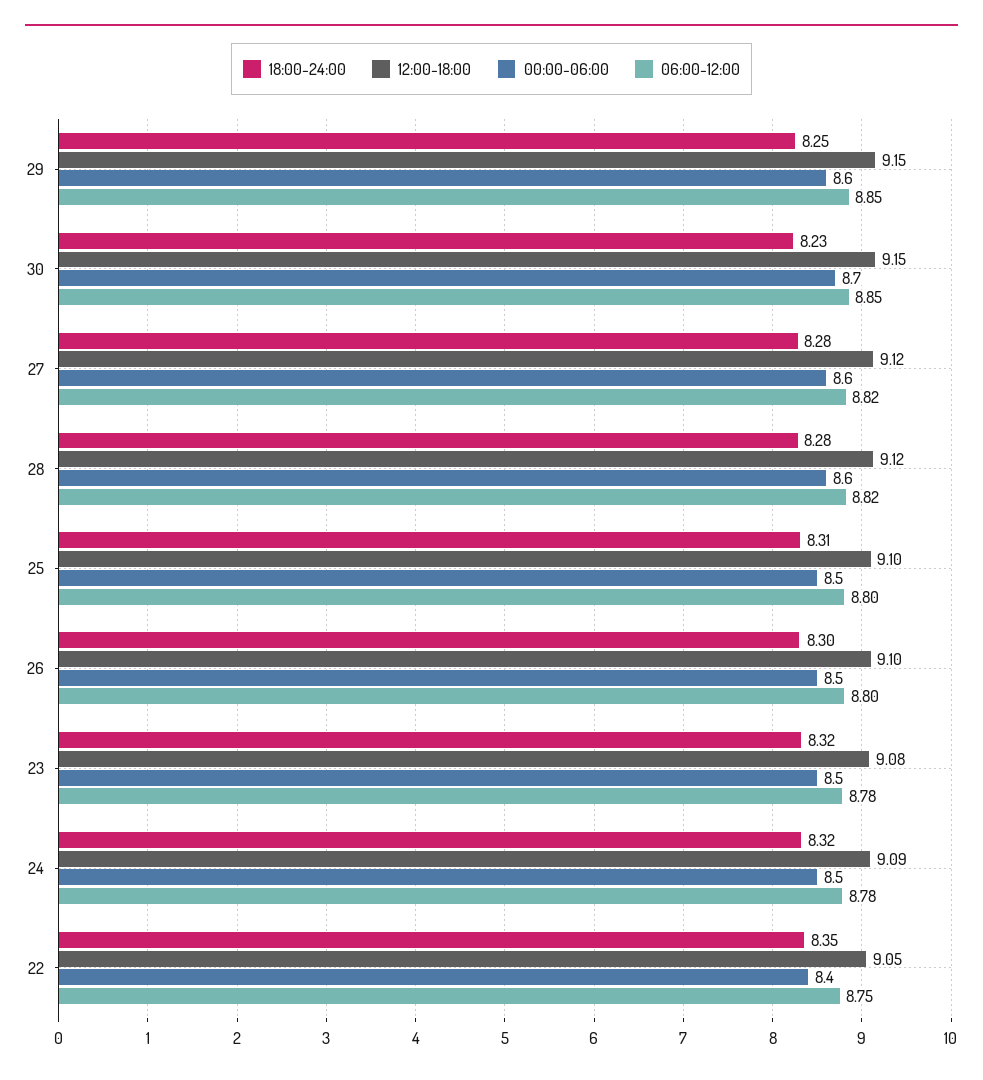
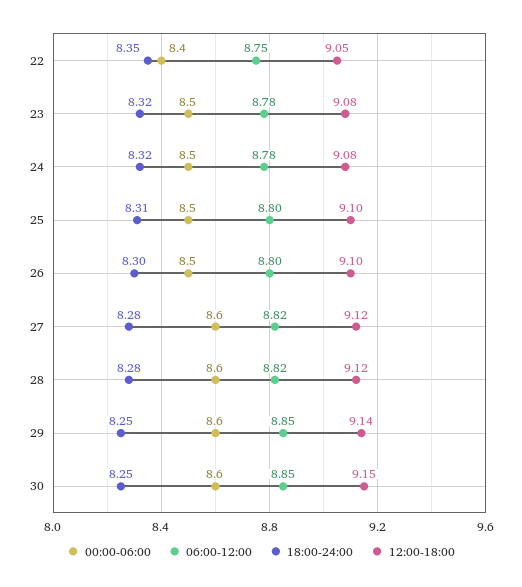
  {
    "18:00-24:00": {
      "29": 8.25,
-     "30": 8.23,
+     "30": 8.25,
      "27": 8.28,
      "28": 8.28,
      "25": 8.31,
      "26": 8.3,
      "23": 8.32,
      "24": 8.32,
      "22": 8.35
    },
    "12:00-18:00": {
-     "29": 9.15,
+     "29": 9.14,
      "30": 9.15,
      "27": 9.12,
      "28": 9.12,
      "25": 9.1,
      "26": 9.1,
      "23": 9.08,
-     "24": 9.09,
+     "24": 9.08,
      "22": 9.05
    },
    "00:00-06:00": {
      "29": 8.6,
-     "30": 8.7,
+     "30": 8.6,
      "27": 8.6,
      "28": 8.6,
      "25": 8.5,
      "26": 8.5,
      "23": 8.5,
      "24": 8.5,
      "22": 8.4
    },
    "06:00-12:00": {
      "29": 8.85,
      "30": 8.85,
      "27": 8.82,
      "28": 8.82,
      "25": 8.8,
      "26": 8.8,
      "23": 8.78,
      "24": 8.78,
      "22": 8.75
    }
  }

